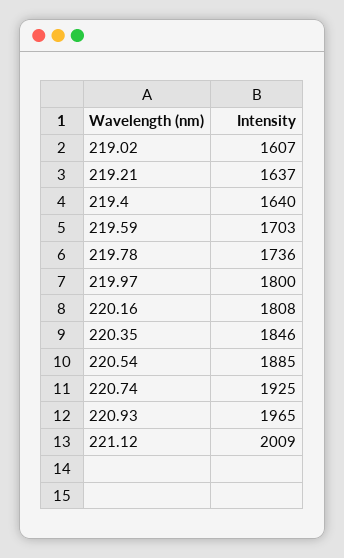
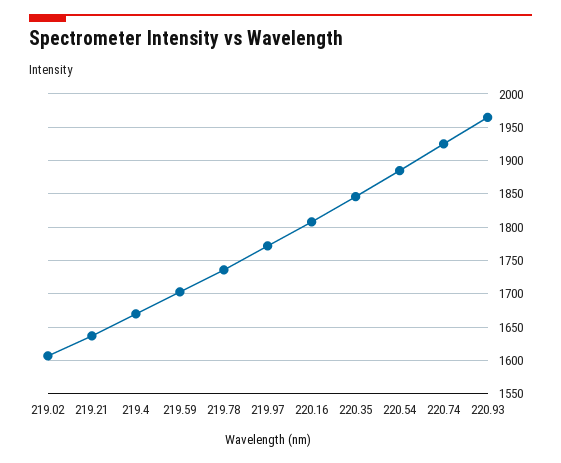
  {
    "219.02": 1607,
    "219.21": 1637,
-   "219.4": 1640,
+   "219.4": 1670,
    "219.59": 1703,
    "219.78": 1736,
-   "219.97": 1800,
+   "219.97": 1770,
    "220.16": 1808,
    "220.35": 1846,
    "220.54": 1885,
    "220.74": 1925,
-   "220.93": 1965,
+   "220.93": 1965
-   "221.12": 2009
  }

